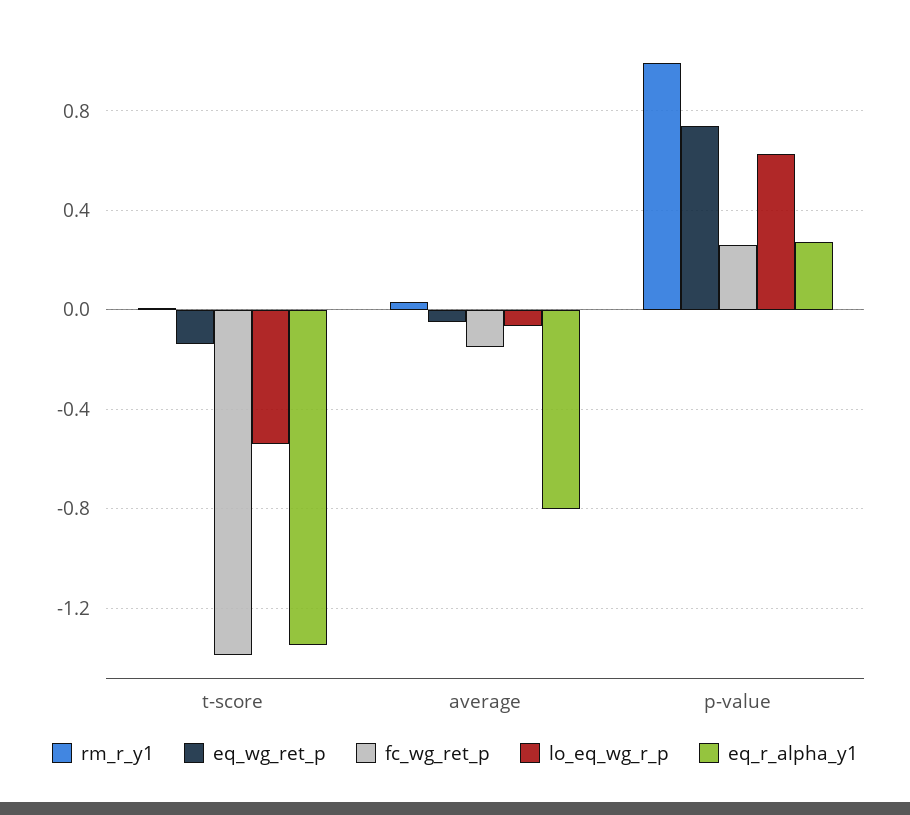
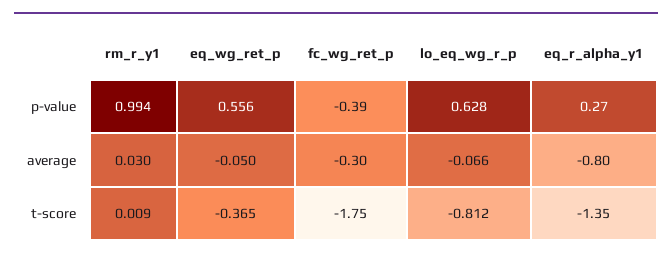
  {
    "rm_r_y1": {
      "t-score": 0.009,
      "average": 0.03,
      "p-value": 0.994
    },
    "eq_wg_ret_p": {
-     "t-score": -0.15,
+     "t-score": -0.365,
      "average": -0.05,
-     "p-value": 0.75
+     "p-value": 0.556
    },
    "fc_wg_ret_p": {
-     "t-score": -1.4,
+     "t-score": -1.75,
-     "average": -0.15,
+     "average": -0.3,
-     "p-value": 0.25
+     "p-value": -0.39
    },
    "lo_eq_wg_r_p": {
-     "t-score": -0.55,
+     "t-score": -0.812,
      "average": -0.066,
      "p-value": 0.628
    },
    "eq_r_alpha_y1": {
      "t-score": -1.35,
      "average": -0.8,
      "p-value": 0.27
    }
  }

